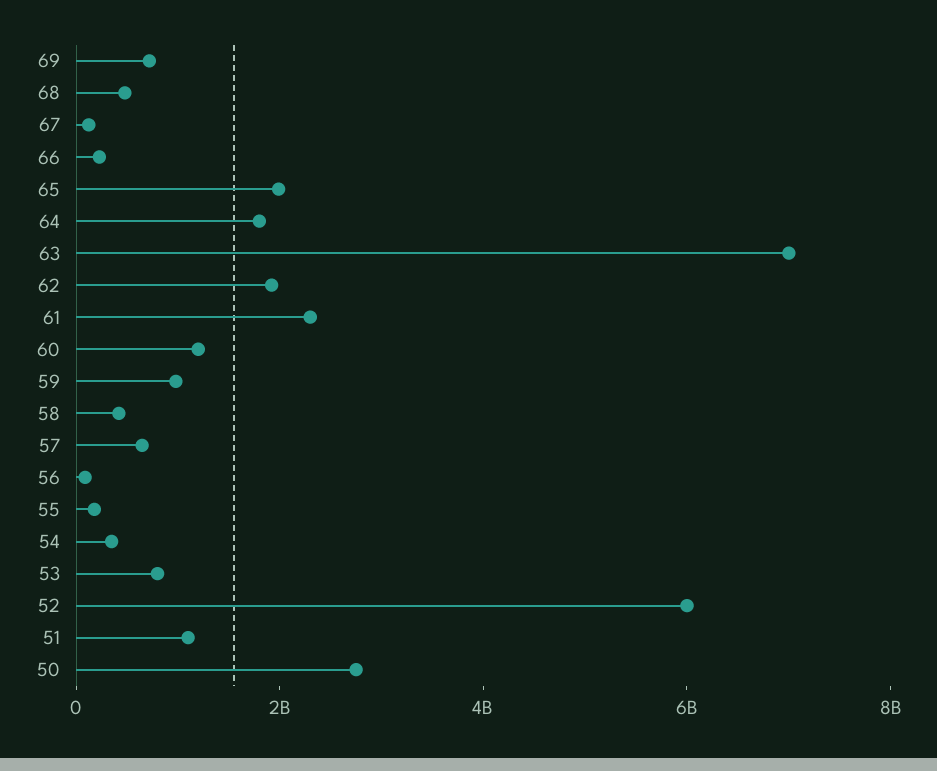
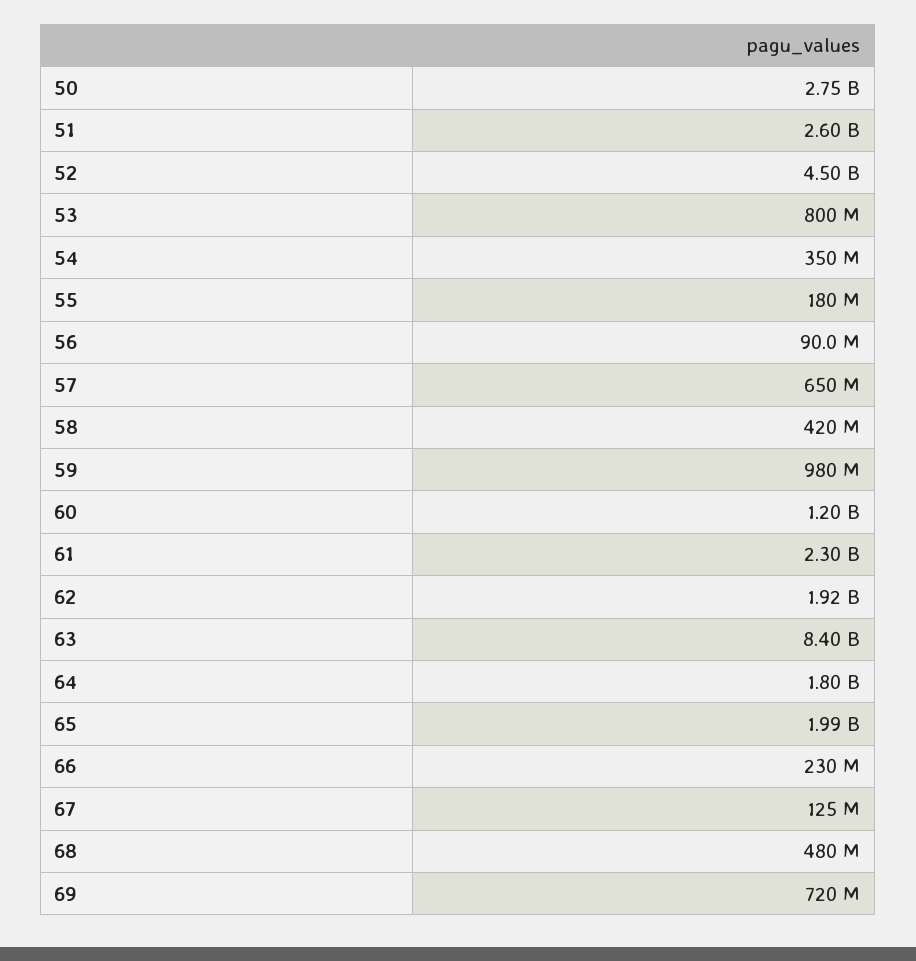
  {
    "69": 720000000,
    "68": 480000000,
    "67": 125000000,
    "66": 230000000,
    "65": 1990000000,
    "64": 1800000000,
-   "63": 7000000000,
+   "63": 8400000000,
    "62": 1920000000,
    "61": 2300000000,
    "60": 1200000000,
    "59": 980000000,
    "58": 420000000,
    "57": 650000000,
    "56": 90000000,
    "55": 180000000,
    "54": 350000000,
    "53": 800000000,
-   "52": 6000000000,
+   "52": 4500000000,
-   "51": 1000000000,
+   "51": 2600000000,
    "50": 2750000000
  }

